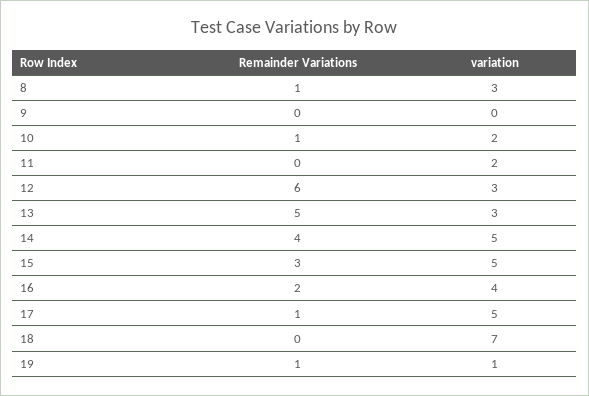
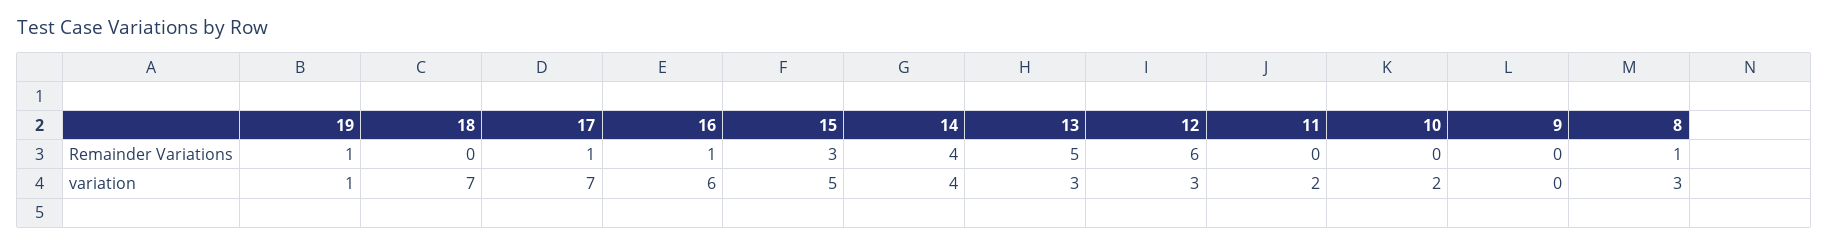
  {
    "Remainder Variations": {
      "8": 1,
      "9": 0,
-     "10": 1,
+     "10": 0,
      "11": 0,
      "12": 6,
      "13": 5,
      "14": 4,
      "15": 3,
-     "16": 2,
+     "16": 1,
      "17": 1,
      "18": 0,
      "19": 1
    },
    "variation": {
      "8": 3,
      "9": 0,
      "10": 2,
      "11": 2,
      "12": 3,
      "13": 3,
-     "14": 5,
+     "14": 4,
      "15": 5,
-     "16": 4,
+     "16": 6,
-     "17": 5,
+     "17": 7,
      "18": 7,
      "19": 1
    }
  }

